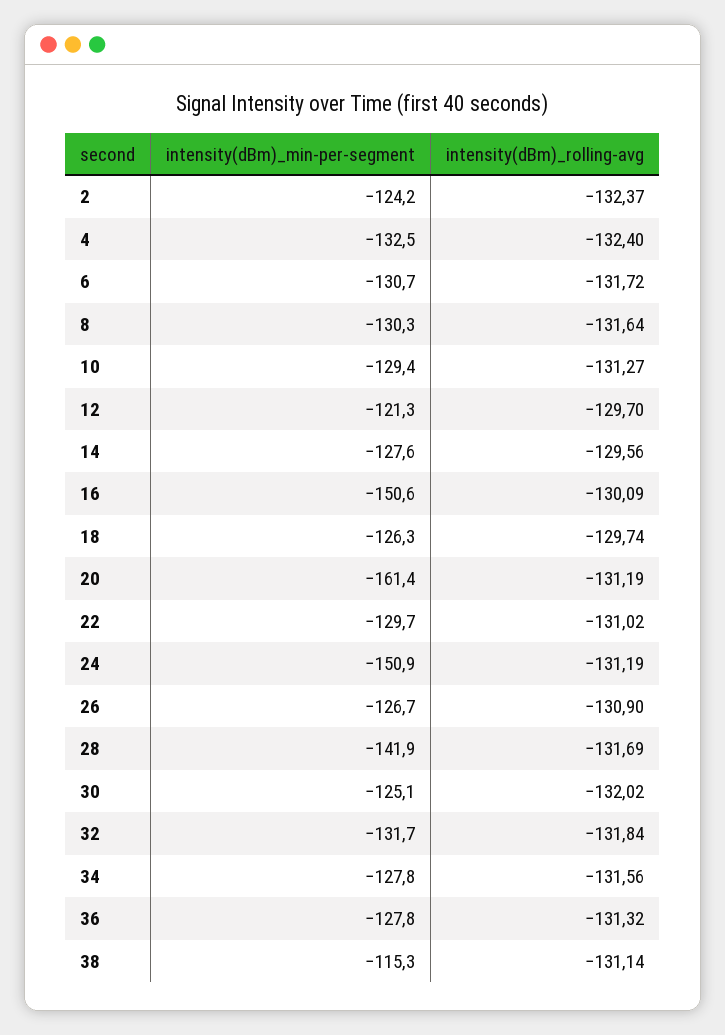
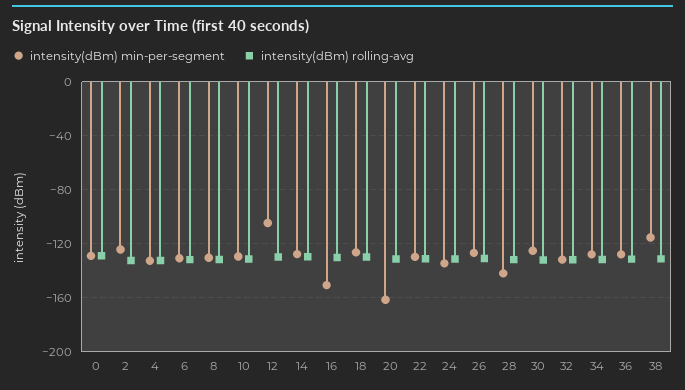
  {
    "intensity(dBm)_min-per-segment": {
      "2": -124.2,
      "4": -132.5,
      "6": -130.7,
      "8": -130.3,
      "10": -129.4,
-     "12": -121.3,
+     "12": -105,
      "14": -127.6,
      "16": -150.6,
      "18": -126.3,
      "20": -161.4,
      "22": -129.7,
-     "24": -150.9,
+     "24": -135,
      "26": -126.7,
      "28": -141.9,
      "30": -125.1,
      "32": -131.7,
      "34": -127.8,
      "36": -127.8,
-     "38": -115.3
+     "38": -115.3,
+     "0": -130
    },
    "intensity(dBm)_rolling-avg": {
      "2": -132.37,
      "4": -132.4,
      "6": -131.72,
      "8": -131.64,
      "10": -131.27,
      "12": -129.7,
      "14": -129.56,
      "16": -130.09,
      "18": -129.74,
      "20": -131.19,
      "22": -131.02,
      "24": -131.19,
      "26": -130.9,
      "28": -131.69,
      "30": -132.02,
      "32": -131.84,
      "34": -131.56,
      "36": -131.32,
-     "38": -131.14
+     "38": -131.14,
+     "0": -130
    }
  }

